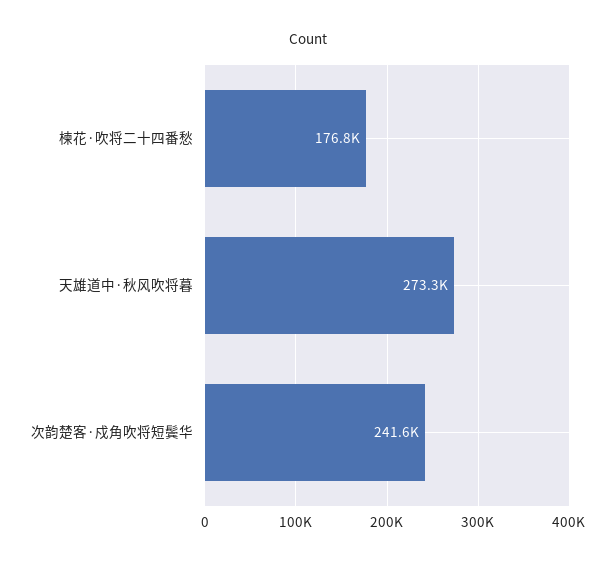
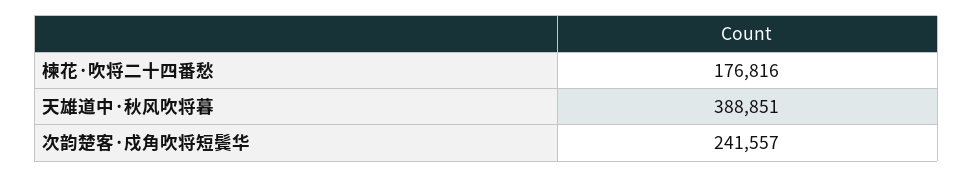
  {
    "楝花·吹将二十四番愁": 176816,
-   "天雄道中·秋风吹将暮": 273300,
+   "天雄道中·秋风吹将暮": 388851,
    "次韵楚客·戍角吹将短鬓华": 241557
  }

